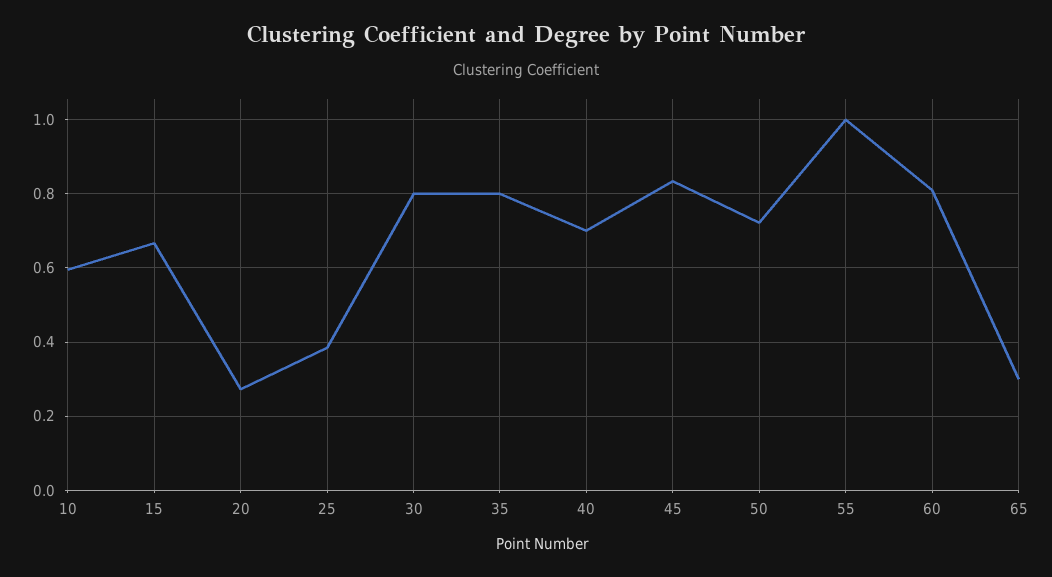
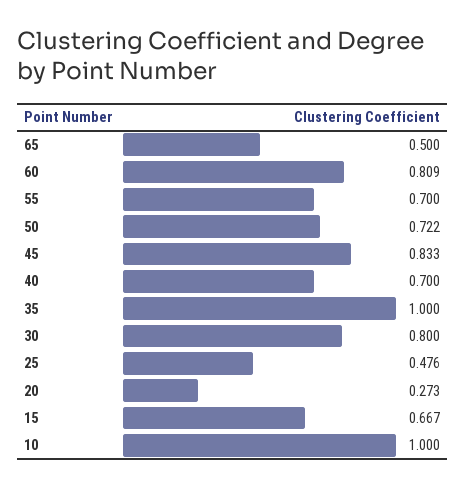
  {
-   "10": 0.6,
+   "10": 1,
    "15": 0.667,
    "20": 0.273,
-   "25": 0.38,
+   "25": 0.476,
    "30": 0.8,
-   "35": 0.8,
+   "35": 1,
    "40": 0.7,
    "45": 0.833,
    "50": 0.722,
-   "55": 1,
+   "55": 0.7,
    "60": 0.809,
-   "65": 0.3
+   "65": 0.5
  }

